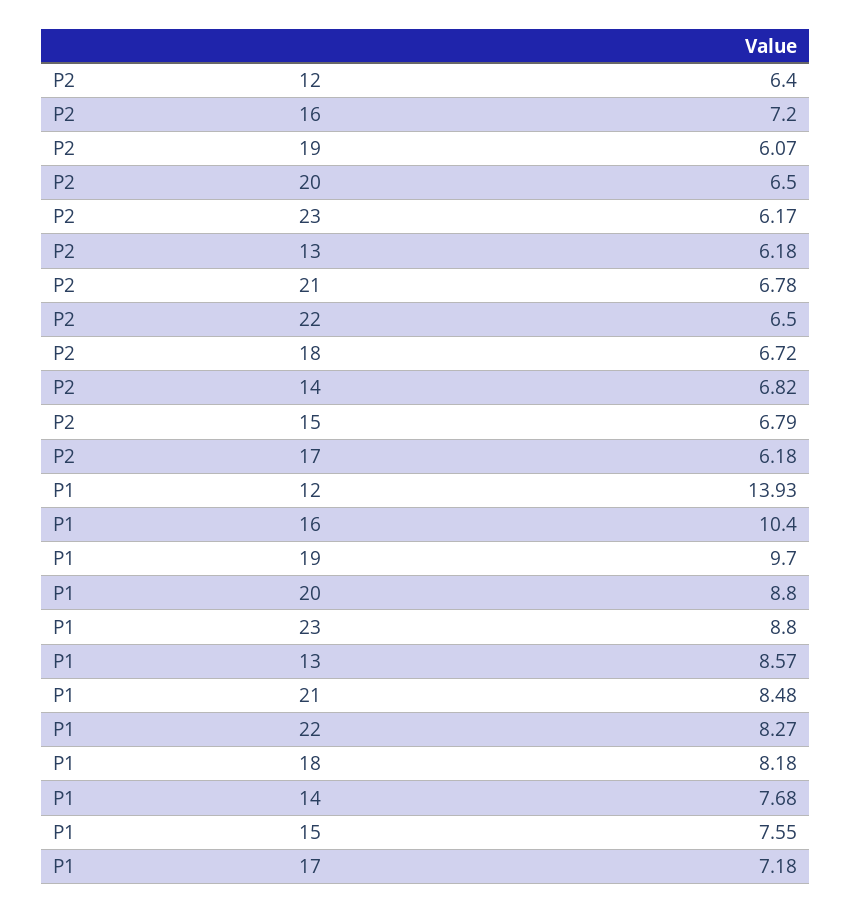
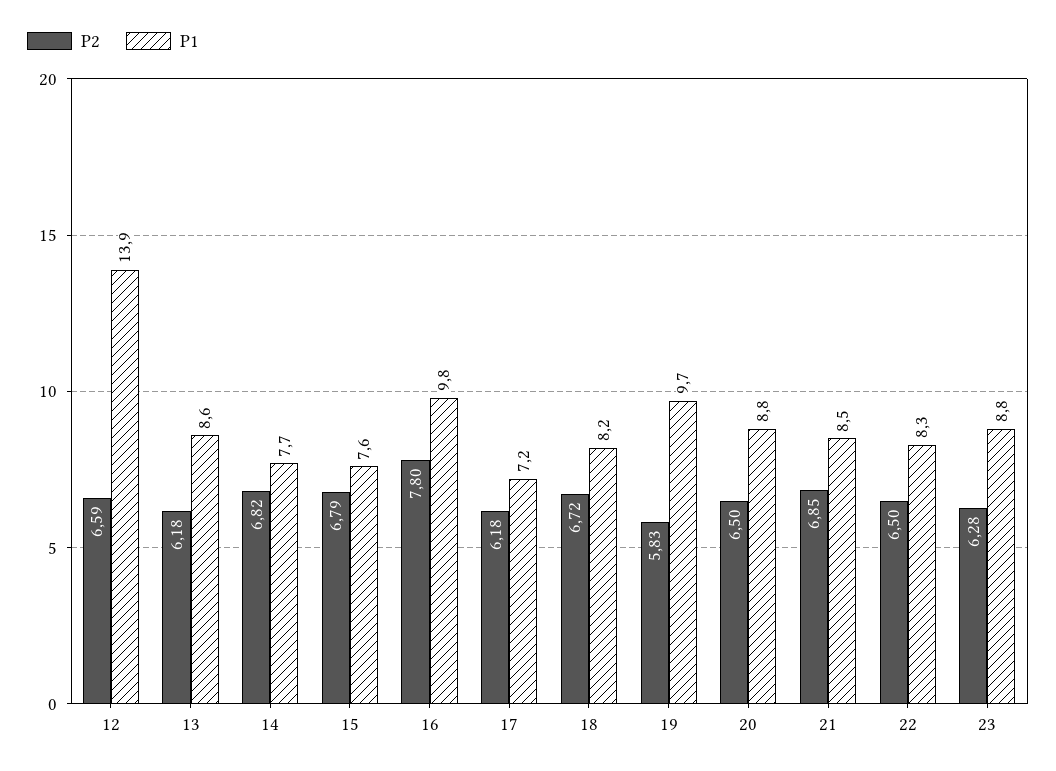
  {
    "P2": {
-     "12": 6.4,
+     "12": 6.59,
-     "16": 7.2,
+     "16": 7.8,
-     "19": 6.07,
+     "19": 5.83,
      "20": 6.5,
-     "23": 6.17,
+     "23": 6.28,
      "13": 6.18,
-     "21": 6.78,
+     "21": 6.85,
      "22": 6.5,
      "18": 6.72,
      "14": 6.82,
      "15": 6.79,
      "17": 6.18
    },
    "P1": {
      "12": 13.93,
-     "16": 10.4,
+     "16": 9.8,
      "19": 9.7,
      "20": 8.8,
      "23": 8.8,
      "13": 8.57,
      "21": 8.48,
      "22": 8.27,
      "18": 8.18,
      "14": 7.68,
      "15": 7.55,
      "17": 7.18
    }
  }

